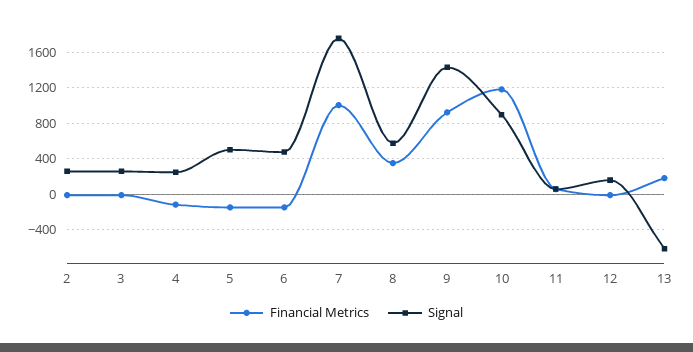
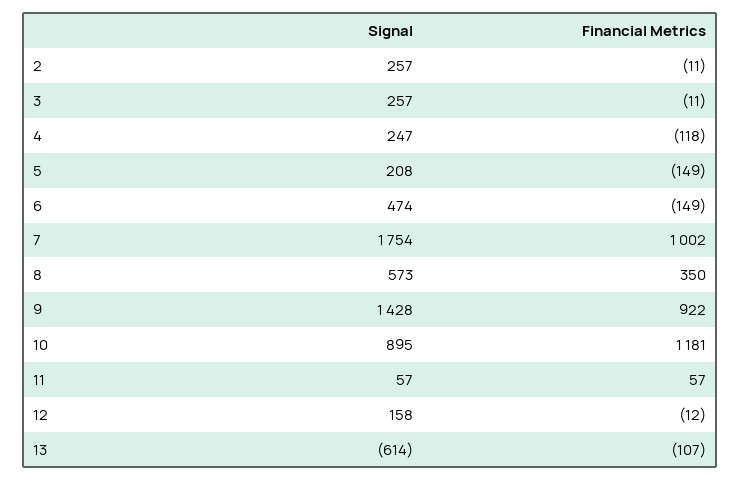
  {
    "Financial Metrics": {
      "2": -11,
      "3": -11,
      "4": -118,
      "5": -149,
      "6": -149,
      "7": 1002,
      "8": 350,
      "9": 922,
      "10": 1181,
      "11": 57,
      "12": -12,
-     "13": 200
+     "13": -107
    },
    "Signal": {
      "2": 257,
      "3": 257,
      "4": 247,
-     "5": 500,
+     "5": 208,
      "6": 474,
      "7": 1754,
      "8": 573,
      "9": 1428,
      "10": 895,
      "11": 57,
      "12": 158,
      "13": -614
    }
  }

